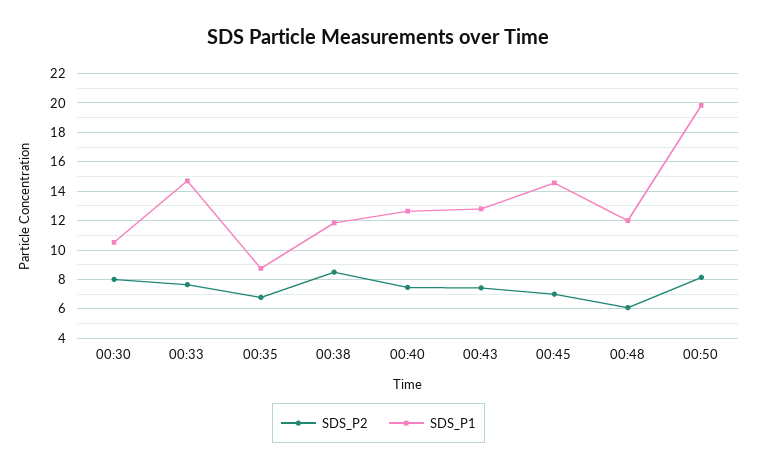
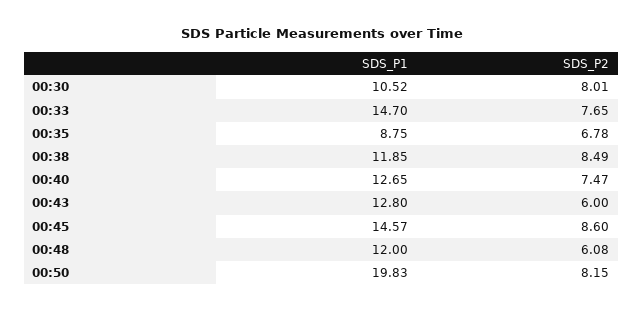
  {
    "SDS_P2": {
      "00:30": 8.01,
      "00:33": 7.65,
      "00:35": 6.78,
      "00:38": 8.49,
      "00:40": 7.47,
-     "00:43": 7.5,
+     "00:43": 6,
-     "00:45": 7,
+     "00:45": 8.6,
      "00:48": 6.08,
      "00:50": 8.15
    },
    "SDS_P1": {
      "00:30": 10.52,
      "00:33": 14.7,
      "00:35": 8.75,
      "00:38": 11.85,
      "00:40": 12.65,
      "00:43": 12.8,
      "00:45": 14.57,
      "00:48": 12,
      "00:50": 19.83
    }
  }

